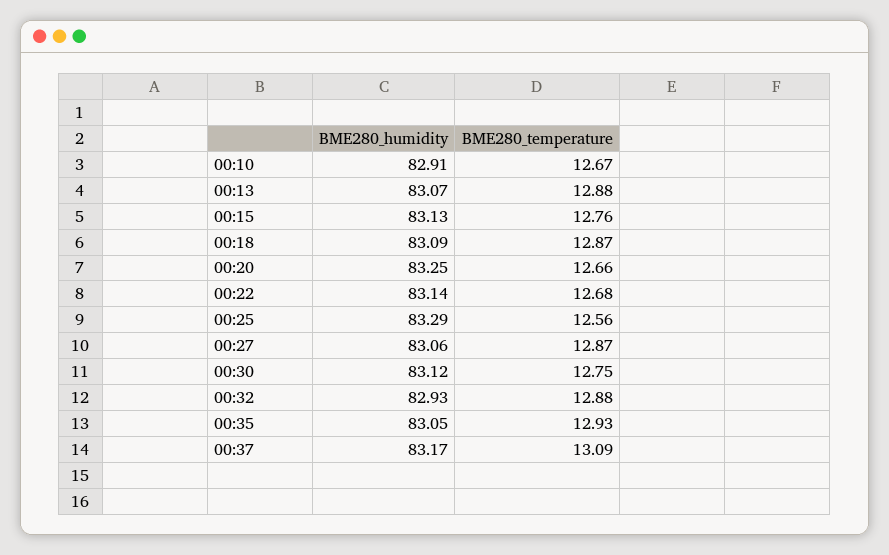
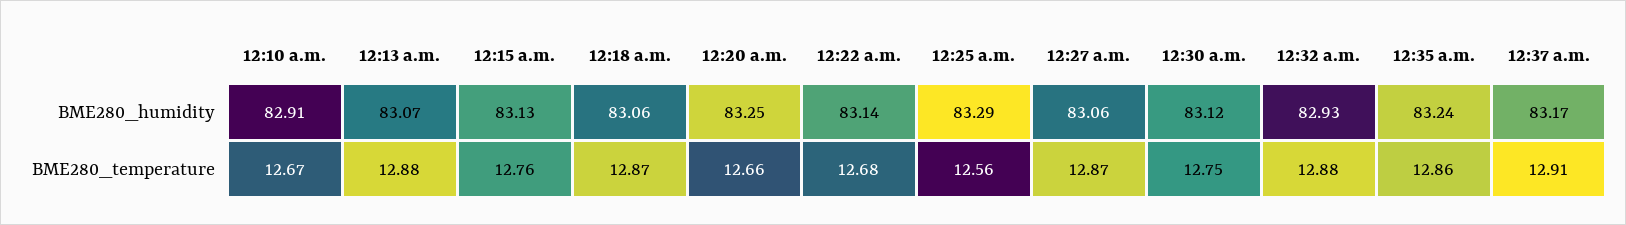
  {
    "BME280_humidity": {
      "00:10": 82.91,
      "00:13": 83.07,
      "00:15": 83.13,
-     "00:18": 83.09,
+     "00:18": 83.06,
      "00:20": 83.25,
      "00:22": 83.14,
      "00:25": 83.29,
      "00:27": 83.06,
      "00:30": 83.12,
      "00:32": 82.93,
-     "00:35": 83.05,
+     "00:35": 83.24,
      "00:37": 83.17
    },
    "BME280_temperature": {
      "00:10": 12.67,
      "00:13": 12.88,
      "00:15": 12.76,
      "00:18": 12.87,
      "00:20": 12.66,
      "00:22": 12.68,
      "00:25": 12.56,
      "00:27": 12.87,
      "00:30": 12.75,
      "00:32": 12.88,
-     "00:35": 12.93,
+     "00:35": 12.86,
-     "00:37": 13.09
+     "00:37": 12.91
    }
  }

